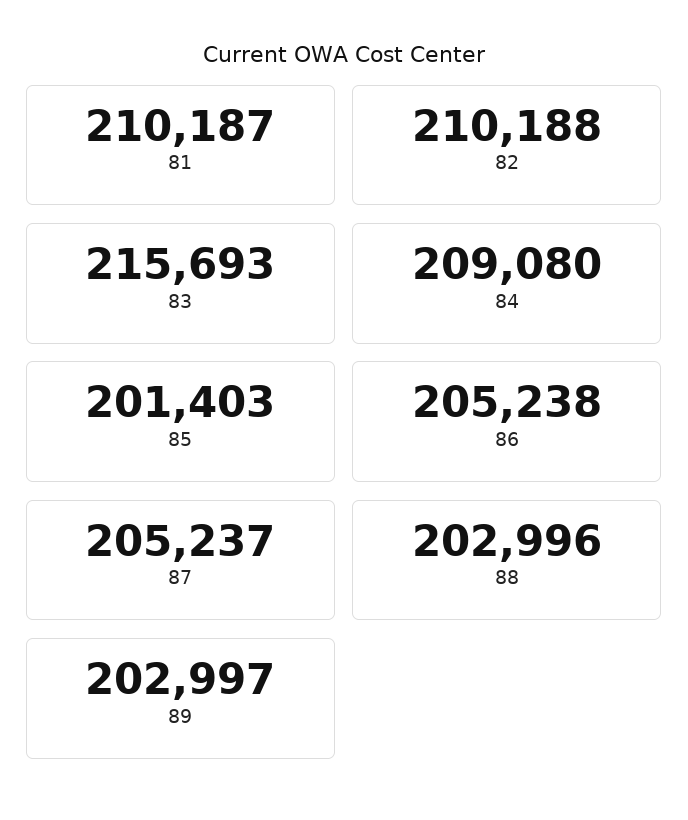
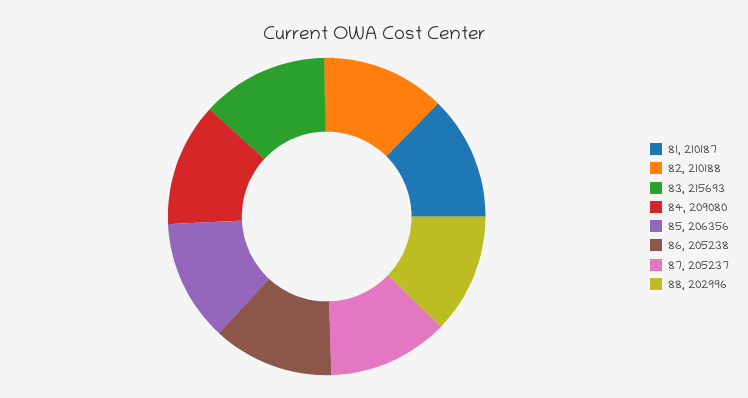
  {
    "81": 210187,
    "82": 210188,
    "83": 215693,
    "84": 209080,
-   "85": 201403,
+   "85": 206356,
    "86": 205238,
    "87": 205237,
-   "88": 202996,
+   "88": 202996
-   "89": 202997
  }

